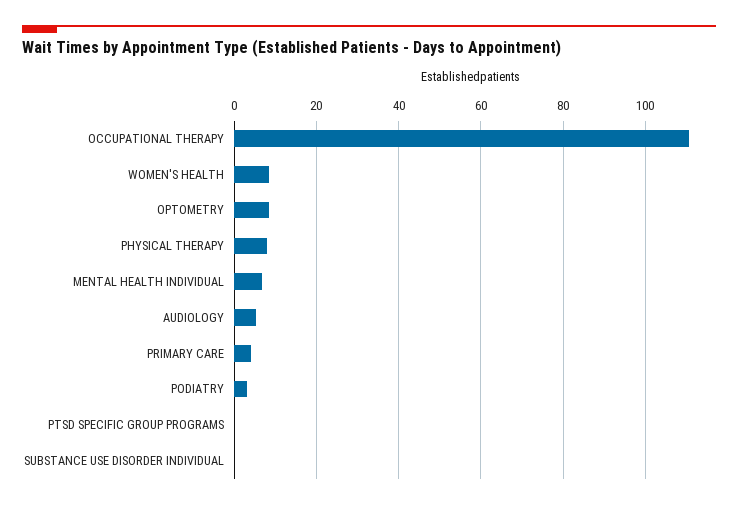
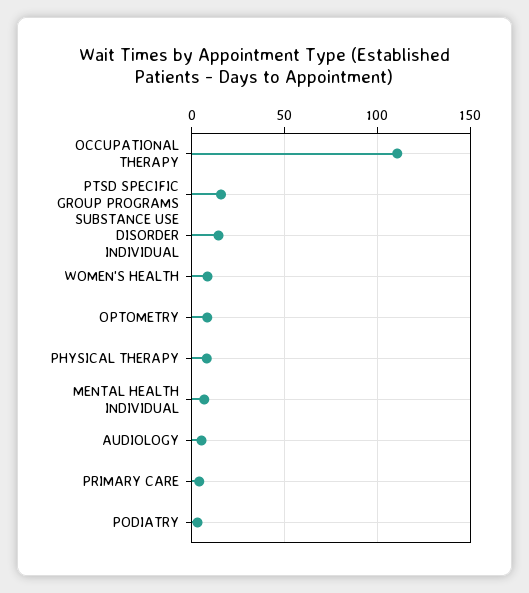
  {
    "OCCUPATIONAL THERAPY": 110,
    "WOMEN'S HEALTH": 8,
    "OPTOMETRY": 8,
    "PHYSICAL THERAPY": 8,
    "MENTAL HEALTH INDIVIDUAL": 6,
    "AUDIOLOGY": 6,
    "PRIMARY CARE": 4,
    "PODIATRY": 4,
-   "PTSD SPECIFIC GROUP PROGRAMS": 0,
+   "PTSD SPECIFIC GROUP PROGRAMS": 15,
-   "SUBSTANCE USE DISORDER INDIVIDUAL": 0
+   "SUBSTANCE USE DISORDER INDIVIDUAL": 15
  }

